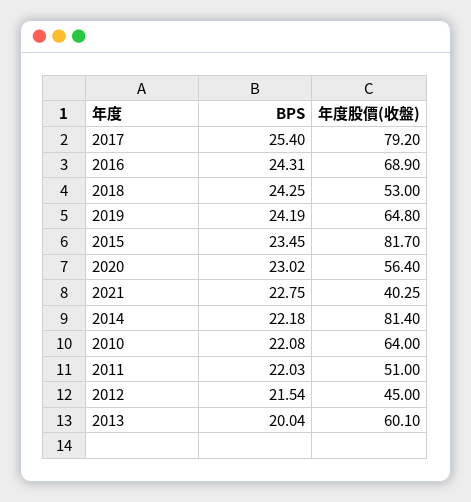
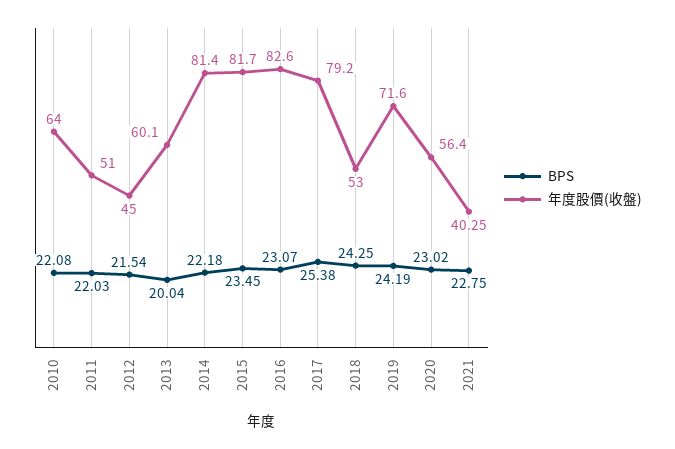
  {
    "BPS": {
-     "2017": 25.4,
+     "2017": 25.38,
-     "2016": 24.31,
+     "2016": 23.07,
      "2018": 24.25,
      "2019": 24.19,
      "2015": 23.45,
      "2020": 23.02,
      "2021": 22.75,
      "2014": 22.18,
      "2010": 22.08,
      "2011": 22.03,
      "2012": 21.54,
      "2013": 20.04
    },
    "年度股價(收盤)": {
      "2017": 79.2,
-     "2016": 68.9,
+     "2016": 82.6,
      "2018": 53,
-     "2019": 64.8,
+     "2019": 71.6,
      "2015": 81.7,
      "2020": 56.4,
      "2021": 40.25,
      "2014": 81.4,
      "2010": 64,
      "2011": 51,
      "2012": 45,
      "2013": 60.1
    }
  }

